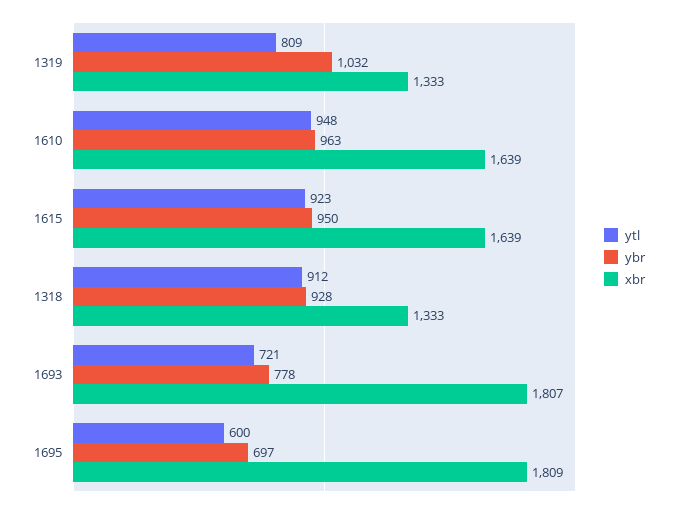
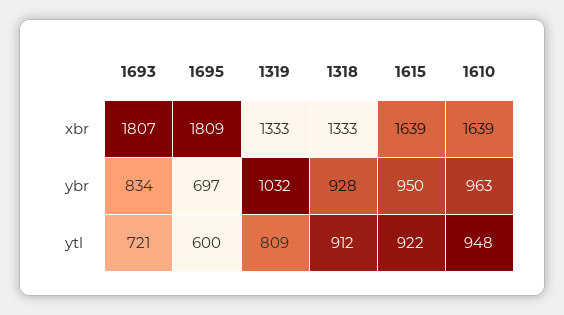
  {
    "ytl": {
      "1319": 809,
      "1610": 948,
-     "1615": 923,
+     "1615": 922,
      "1318": 912,
      "1693": 721,
      "1695": 600
    },
    "ybr": {
      "1319": 1032,
      "1610": 963,
      "1615": 950,
      "1318": 928,
-     "1693": 778,
+     "1693": 834,
      "1695": 697
    },
    "xbr": {
      "1319": 1333,
      "1610": 1639,
      "1615": 1639,
      "1318": 1333,
      "1693": 1807,
      "1695": 1809
    }
  }

